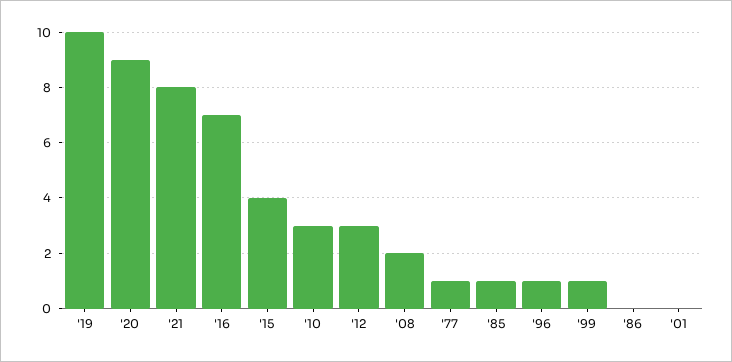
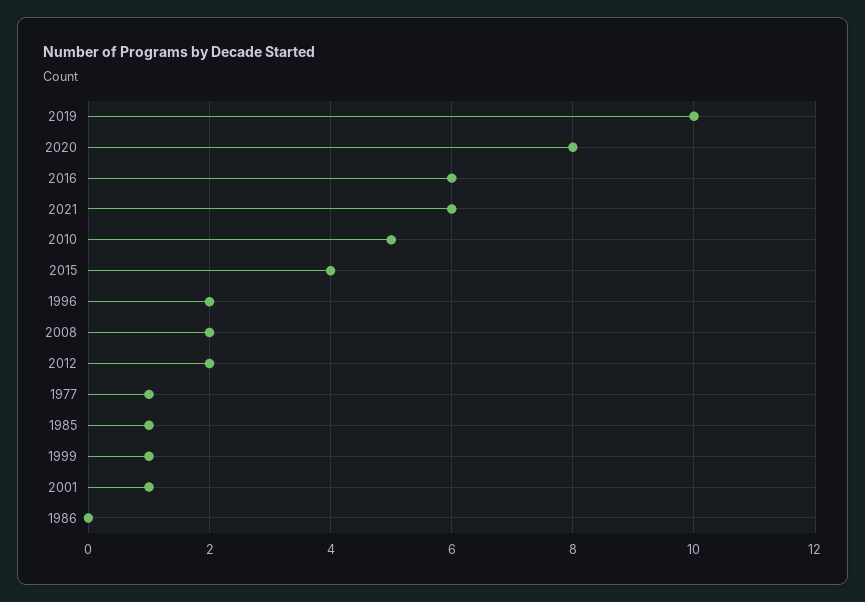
  {
    "'19": 10,
-   "'20": 9,
+   "'20": 8,
-   "'21": 8,
+   "'21": 6,
-   "'16": 7,
+   "'16": 6,
    "'15": 4,
-   "'10": 3,
+   "'10": 5,
-   "'12": 3,
+   "'12": 2,
    "'08": 2,
    "'77": 1,
    "'85": 1,
-   "'96": 1,
+   "'96": 2,
    "'99": 1,
    "'86": 0,
-   "'01": 0
+   "'01": 1
  }

